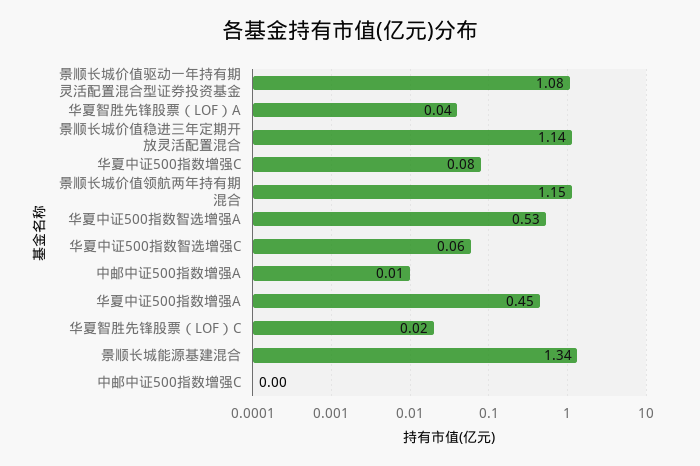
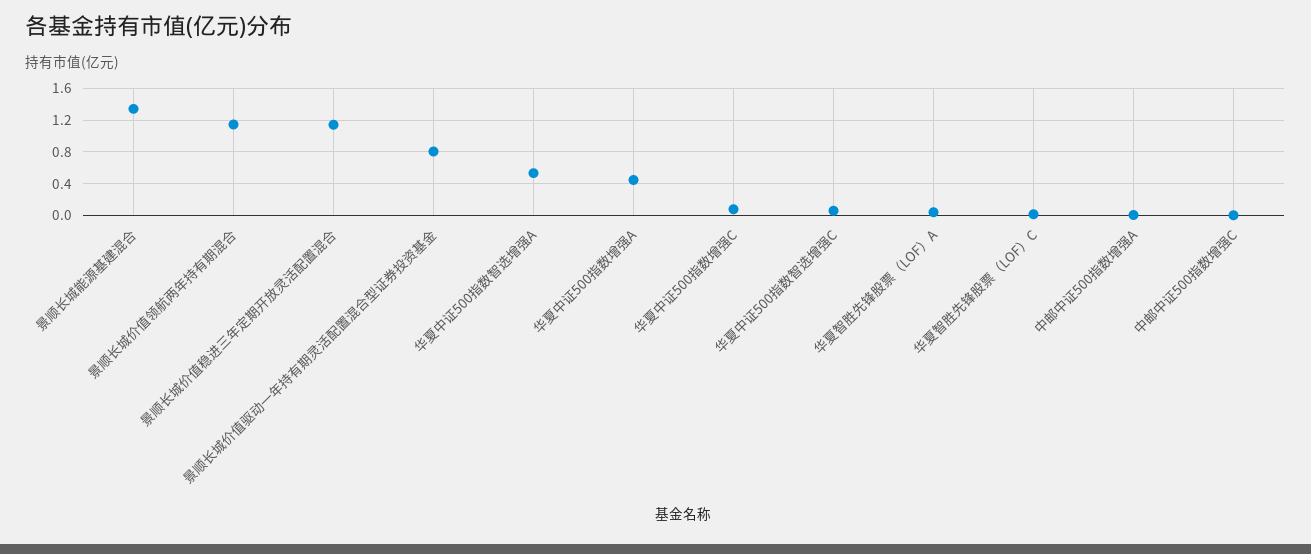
  {
-   "景顺长城价值驱动一年持有期灵活配置混合型证券投资基金": 1.08,
+   "景顺长城价值驱动一年持有期灵活配置混合型证券投资基金": 0.8,
    "华夏智胜先锋股票（LOF）A": 0.04,
    "景顺长城价值稳进三年定期开放灵活配置混合": 1.14,
    "华夏中证500指数增强C": 0.08,
    "景顺长城价值领航两年持有期混合": 1.15,
    "华夏中证500指数智选增强A": 0.53,
    "华夏中证500指数智选增强C": 0.06,
    "中邮中证500指数增强A": 0.01,
    "华夏中证500指数增强A": 0.45,
    "华夏智胜先锋股票（LOF）C": 0.02,
    "景顺长城能源基建混合": 1.34,
    "中邮中证500指数增强C": 0
  }

